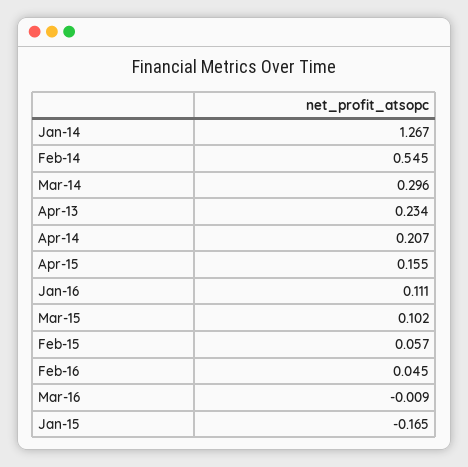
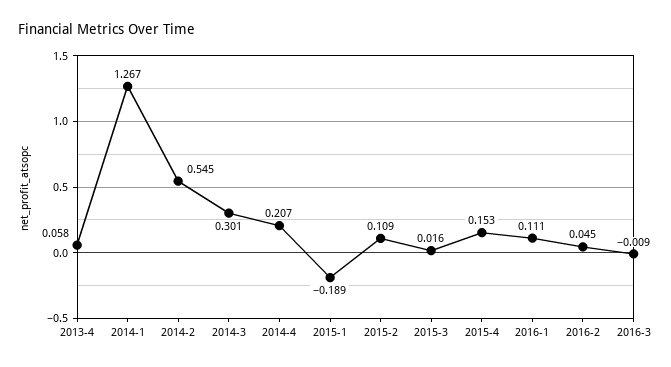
  {
    "Jan-14": 1.267,
    "Feb-14": 0.545,
-   "Mar-14": 0.296,
+   "Mar-14": 0.301,
-   "Apr-13": 0.234,
+   "Apr-13": 0.058,
    "Apr-14": 0.207,
-   "Apr-15": 0.155,
+   "Apr-15": 0.153,
    "Jan-16": 0.111,
-   "Mar-15": 0.102,
+   "Mar-15": 0.016,
-   "Feb-15": 0.057,
+   "Feb-15": 0.109,
    "Feb-16": 0.045,
    "Mar-16": -0.009,
-   "Jan-15": -0.165
+   "Jan-15": -0.189
  }

